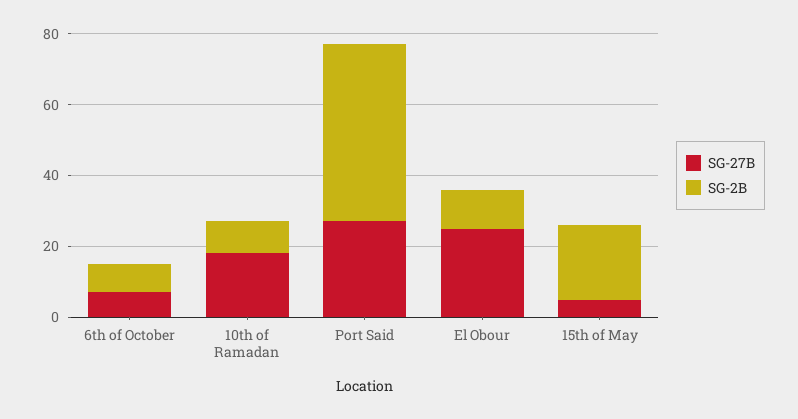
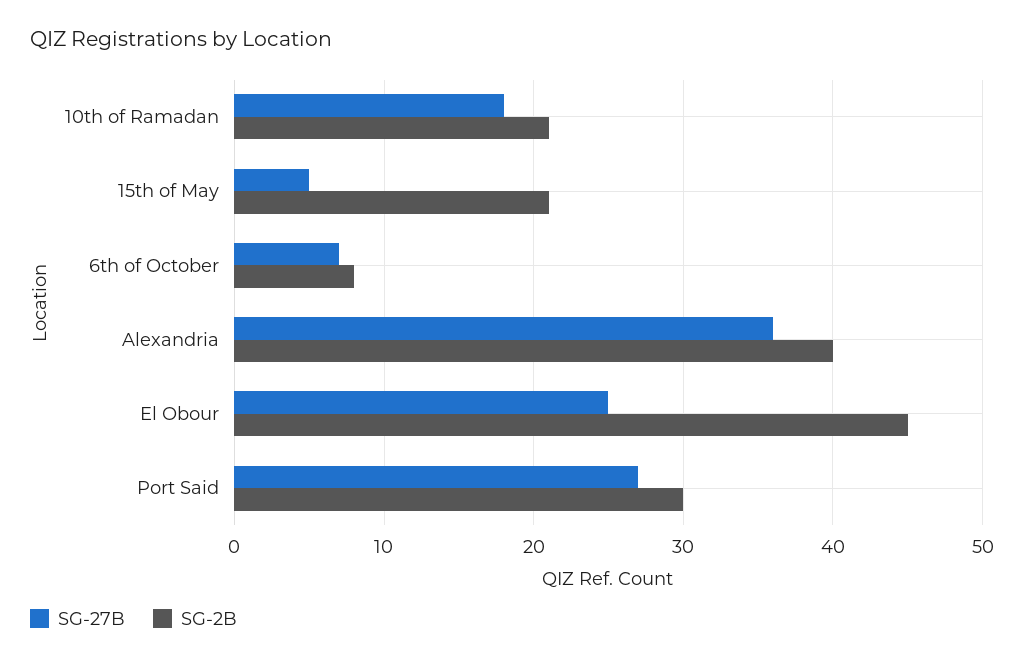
  {
    "SG-27B": {
      "6th of October": 7,
      "10th of Ramadan": 18,
      "Port Said": 27,
      "El Obour": 25,
-     "15th of May": 5
+     "15th of May": 5,
+     "Alexandria": 36
    },
    "SG-2B": {
      "6th of October": 8,
-     "10th of Ramadan": 10,
+     "10th of Ramadan": 21,
-     "Port Said": 50,
+     "Port Said": 30,
-     "El Obour": 10,
+     "El Obour": 45,
-     "15th of May": 21
+     "15th of May": 21,
+     "Alexandria": 40
    }
  }

